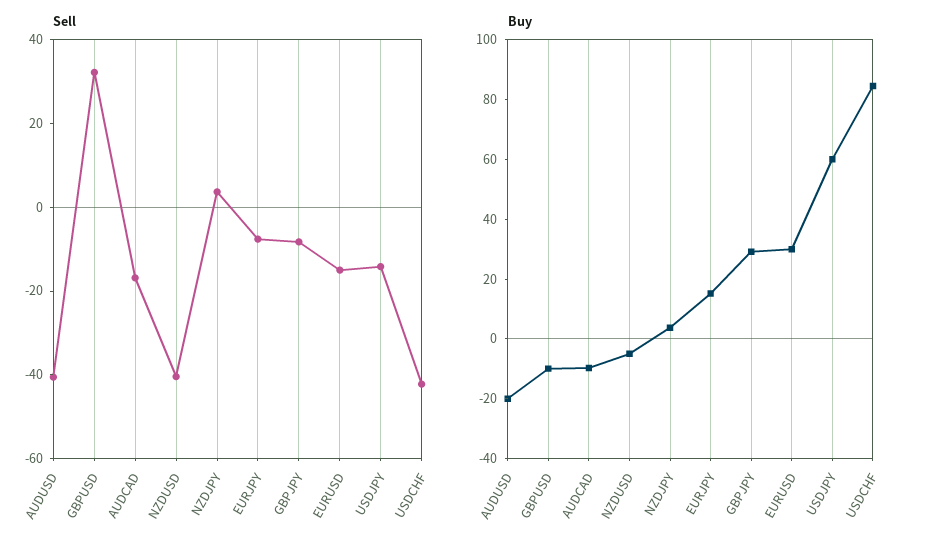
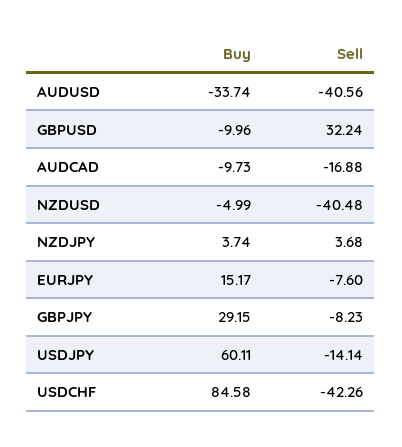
  {
    "Sell": {
      "AUDUSD": -40.56,
      "GBPUSD": 32.24,
      "AUDCAD": -16.88,
      "NZDUSD": -40.48,
      "NZDJPY": 3.68,
      "EURJPY": -7.6,
      "GBPJPY": -8.23,
-     "EURUSD": -15,
      "USDJPY": -14.14,
      "USDCHF": -42.26
    },
    "Buy": {
-     "AUDUSD": -20,
+     "AUDUSD": -33.74,
      "GBPUSD": -9.96,
      "AUDCAD": -9.73,
      "NZDUSD": -4.99,
      "NZDJPY": 3.74,
      "EURJPY": 15.17,
      "GBPJPY": 29.15,
-     "EURUSD": 30,
      "USDJPY": 60.11,
      "USDCHF": 84.58
    }
  }

